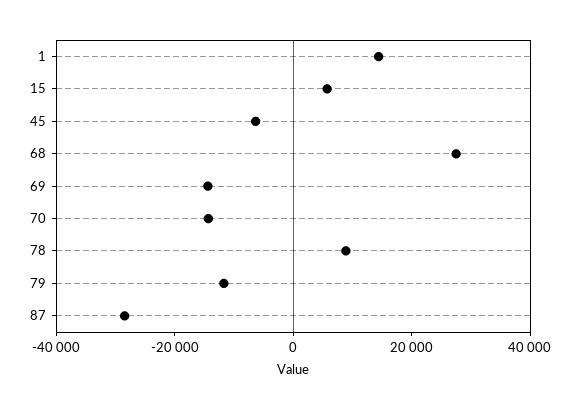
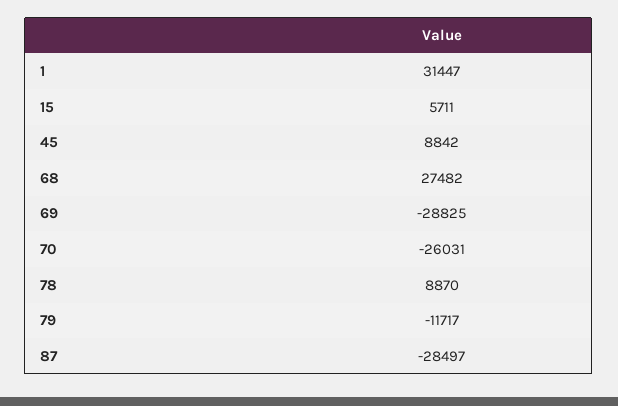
  {
-   "1": 15000,
+   "1": 31447,
    "15": 5711,
-   "45": -5000,
+   "45": 8842,
    "68": 27482,
-   "69": -15000,
+   "69": -28825,
-   "70": -15000,
+   "70": -26031,
    "78": 8870,
    "79": -11717,
    "87": -28497
  }

